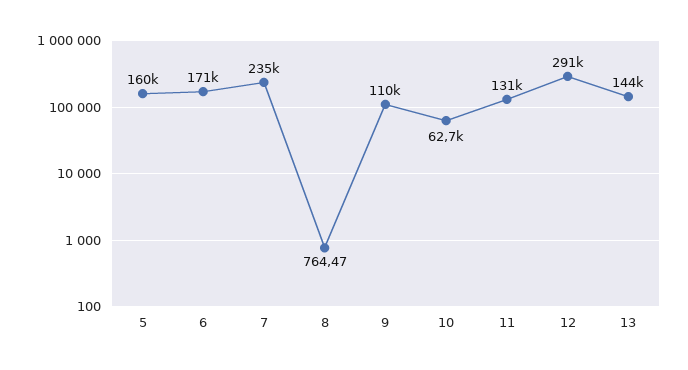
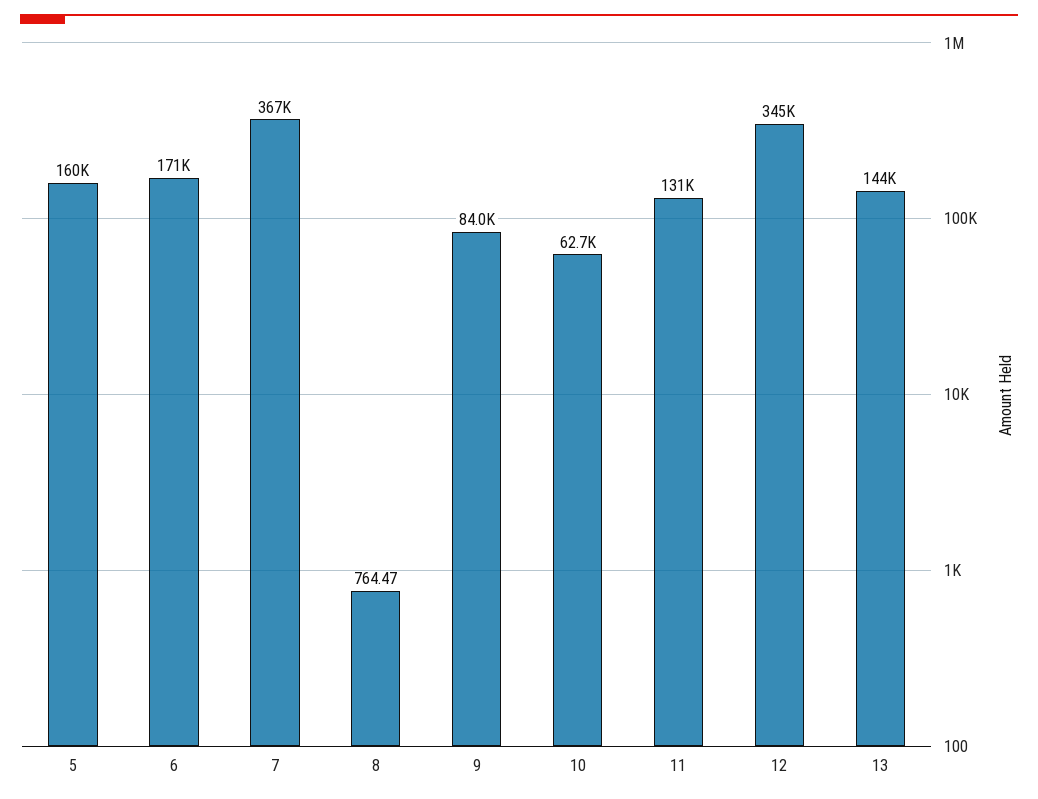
  {
    "5": 160000,
    "6": 171000,
-   "7": 235000,
+   "7": 367000,
    "8": 764.47,
-   "9": 110000,
+   "9": 84000,
    "10": 62700,
    "11": 131000,
-   "12": 291000,
+   "12": 345000,
    "13": 144000
  }

